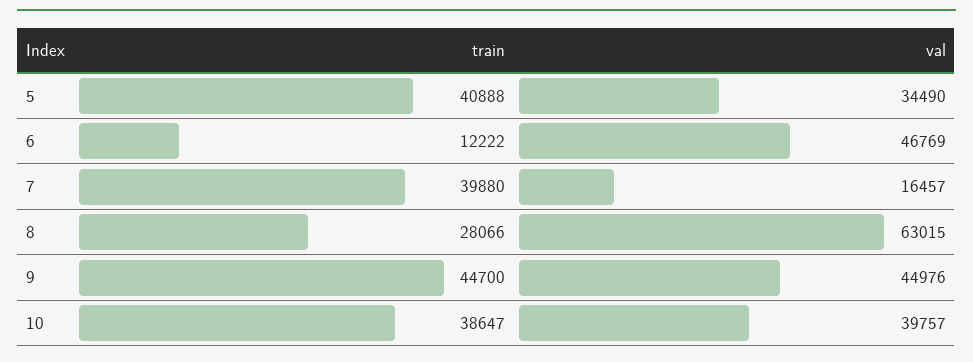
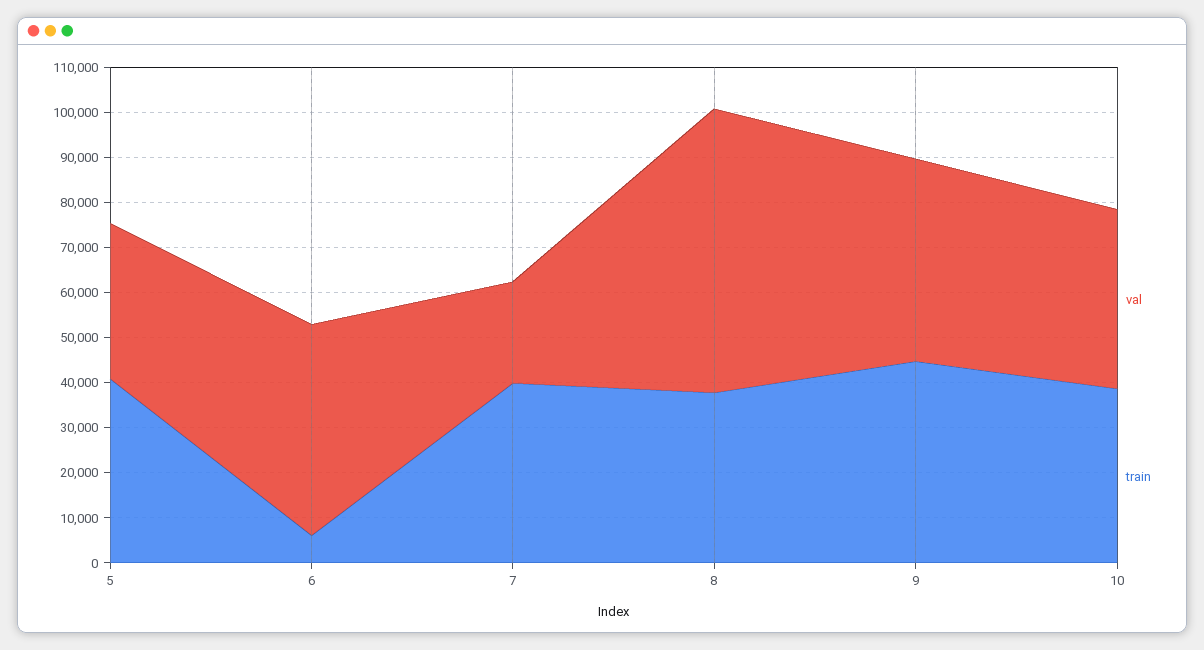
  {
    "train": {
      "5": 40888,
-     "6": 12222,
+     "6": 6000,
      "7": 39880,
-     "8": 28066,
+     "8": 38000,
      "9": 44700,
      "10": 38647
    },
    "val": {
      "5": 34490,
      "6": 46769,
-     "7": 16457,
+     "7": 22000,
      "8": 63015,
      "9": 44976,
      "10": 39757
    }
  }

